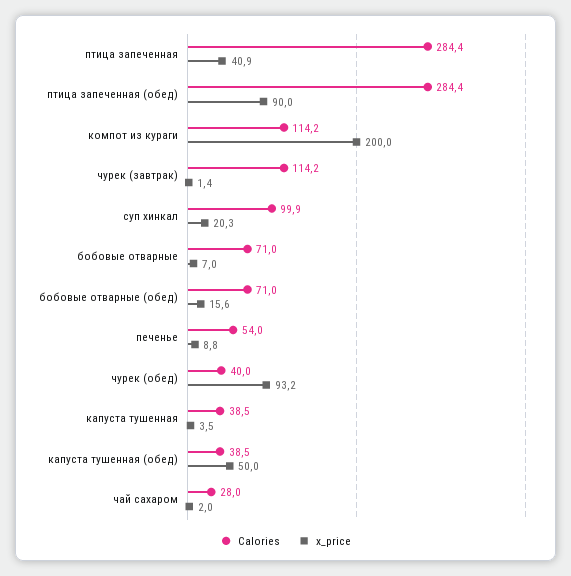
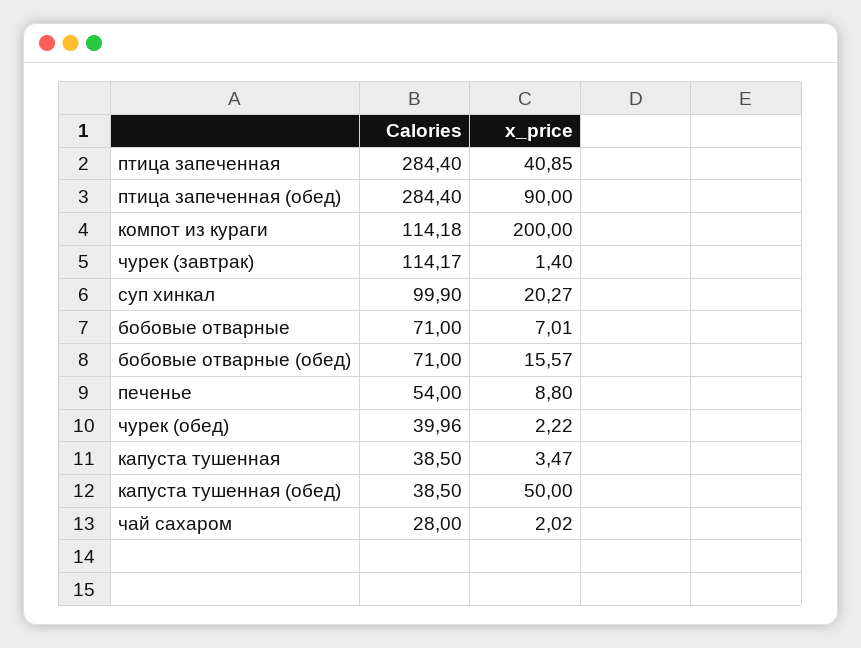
  {
    "Calories": {
      "птица запеченная": 284.4,
      "птица запеченная (обед)": 284.4,
      "компот из кураги": 114.18,
      "чурек (завтрак)": 114.17,
      "суп хинкал": 99.9,
      "бобовые отварные": 71,
      "бобовые отварные (обед)": 71,
      "печенье": 54,
      "чурек (обед)": 39.96,
      "капуста тушенная": 38.5,
      "капуста тушенная (обед)": 38.5,
      "чай сахаром": 28
    },
    "x_price": {
      "птица запеченная": 40.85,
      "птица запеченная (обед)": 90,
      "компот из кураги": 200,
      "чурек (завтрак)": 1.4,
      "суп хинкал": 20.27,
      "бобовые отварные": 7.01,
      "бобовые отварные (обед)": 15.57,
      "печенье": 8.8,
-     "чурек (обед)": 93.2,
+     "чурек (обед)": 2.22,
      "капуста тушенная": 3.47,
      "капуста тушенная (обед)": 50,
      "чай сахаром": 2.02
    }
  }

